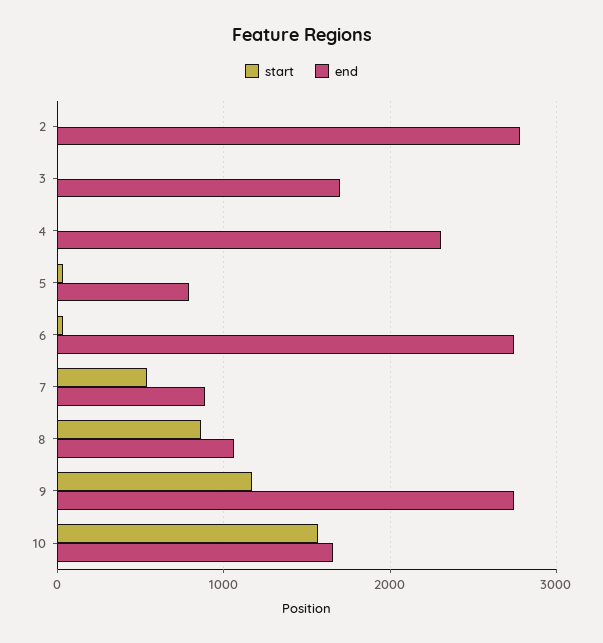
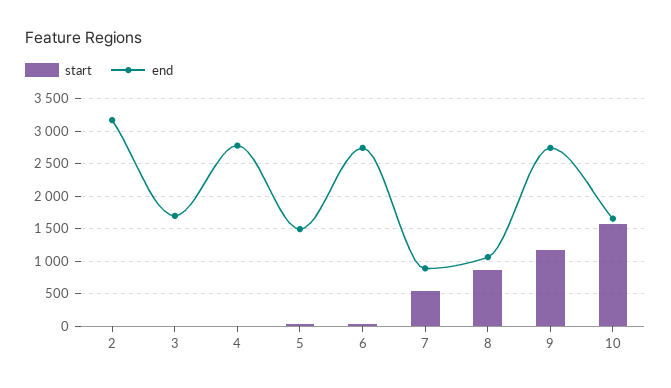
  {
    "start": {
      "2": 0,
      "3": 0,
      "4": 0,
      "5": 0,
      "6": 0,
      "7": 500,
      "8": 900,
      "9": 1200,
      "10": 1600
    },
    "end": {
-     "2": 2800,
+     "2": 3200,
      "3": 1700,
-     "4": 2300,
+     "4": 2800,
-     "5": 800,
+     "5": 1500,
      "6": 2700,
      "7": 900,
      "8": 1100,
      "9": 2700,
      "10": 1700
    }
  }

